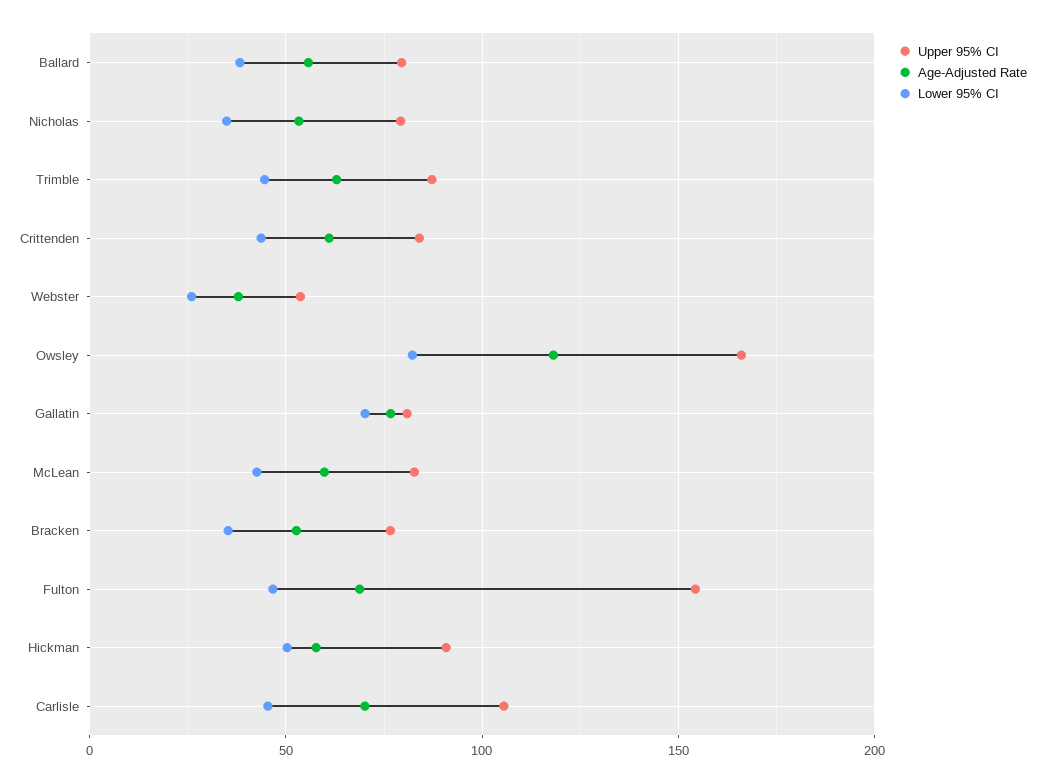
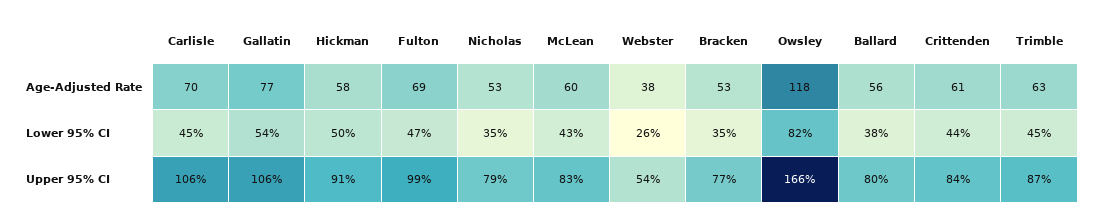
  {
    "Upper 95% CI": {
      "Ballard": 80,
      "Nicholas": 79,
      "Trimble": 87,
      "Crittenden": 84,
      "Webster": 54,
      "Owsley": 166,
-     "Gallatin": 80,
+     "Gallatin": 106,
      "McLean": 83,
      "Bracken": 77,
-     "Fulton": 155,
+     "Fulton": 99,
      "Hickman": 91,
      "Carlisle": 106
    },
    "Age-Adjusted Rate": {
      "Ballard": 56,
      "Nicholas": 53,
      "Trimble": 63,
      "Crittenden": 61,
      "Webster": 38,
      "Owsley": 118,
      "Gallatin": 77,
      "McLean": 60,
      "Bracken": 53,
      "Fulton": 69,
      "Hickman": 58,
      "Carlisle": 70
    },
    "Lower 95% CI": {
      "Ballard": 38,
      "Nicholas": 35,
      "Trimble": 45,
      "Crittenden": 44,
      "Webster": 26,
      "Owsley": 82,
-     "Gallatin": 70,
+     "Gallatin": 54,
      "McLean": 43,
      "Bracken": 35,
      "Fulton": 47,
      "Hickman": 50,
      "Carlisle": 45
    }
  }

